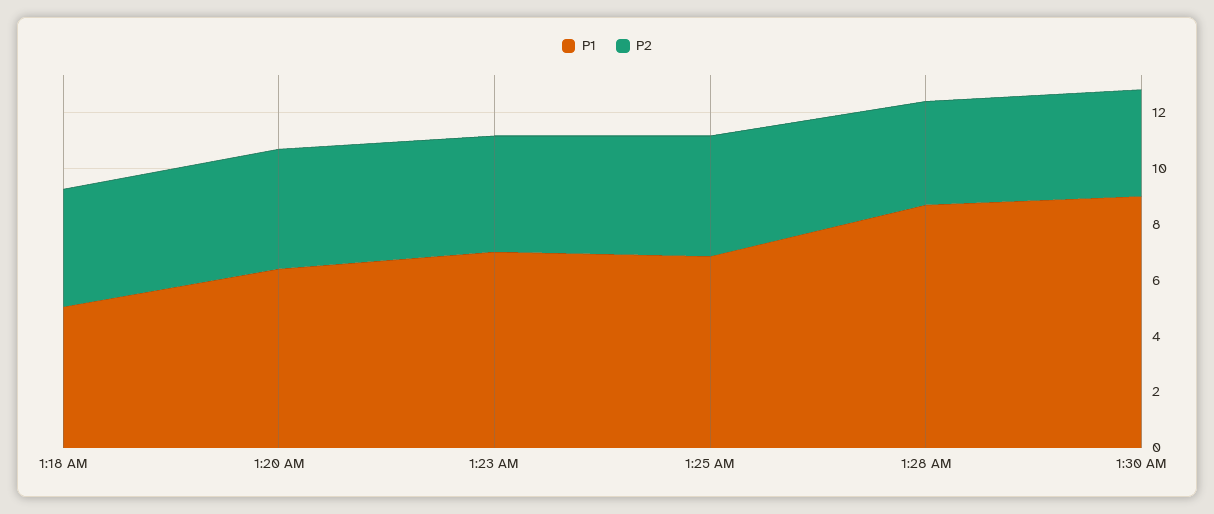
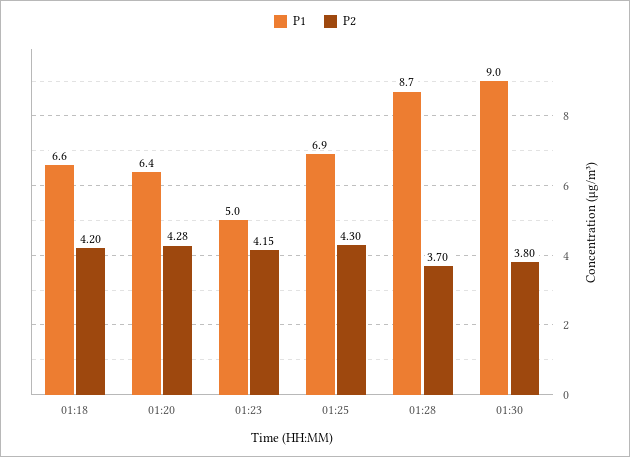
  {
    "P1": {
-     "1:18 AM": 5,
+     "1:18 AM": 6.6,
      "1:20 AM": 6.4,
-     "1:23 AM": 7,
+     "1:23 AM": 5,
      "1:25 AM": 6.9,
      "1:28 AM": 8.7,
      "1:30 AM": 9
    },
    "P2": {
      "1:18 AM": 4.2,
      "1:20 AM": 4.28,
      "1:23 AM": 4.15,
      "1:25 AM": 4.3,
      "1:28 AM": 3.7,
      "1:30 AM": 3.8
    }
  }

